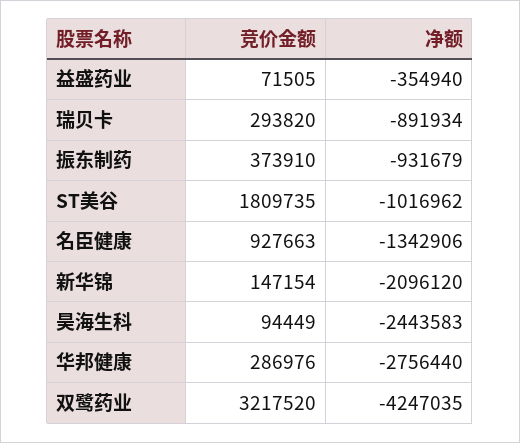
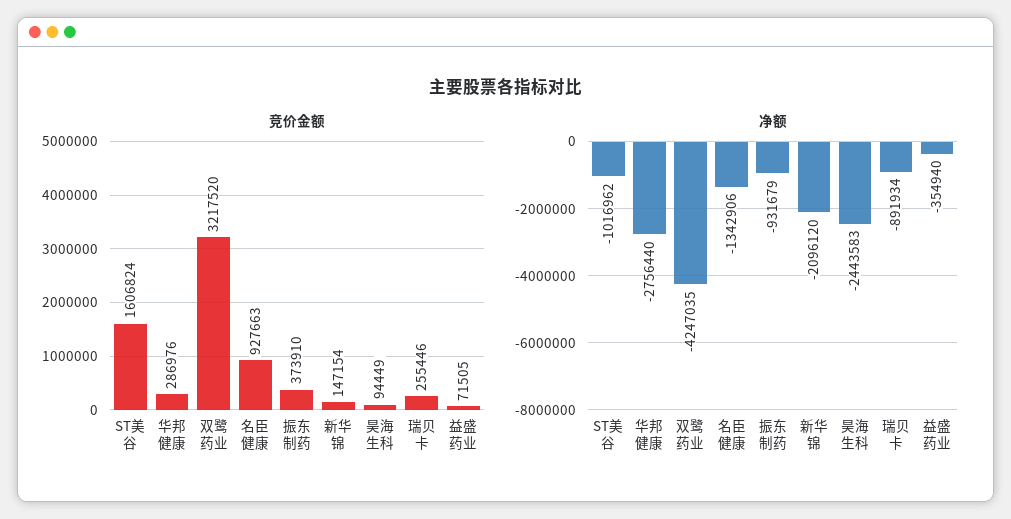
  {
    "竞价金额": {
      "益盛药业": 71505,
-     "瑞贝卡": 293820,
+     "瑞贝卡": 255446,
      "振东制药": 373910,
-     "ST美谷": 1809735,
+     "ST美谷": 1606824,
      "名臣健康": 927663,
      "新华锦": 147154,
      "昊海生科": 94449,
      "华邦健康": 286976,
      "双鹭药业": 3217520
    },
    "净额": {
      "益盛药业": -354940,
      "瑞贝卡": -891934,
      "振东制药": -931679,
      "ST美谷": -1016962,
      "名臣健康": -1342906,
      "新华锦": -2096120,
      "昊海生科": -2443583,
      "华邦健康": -2756440,
      "双鹭药业": -4247035
    }
  }

